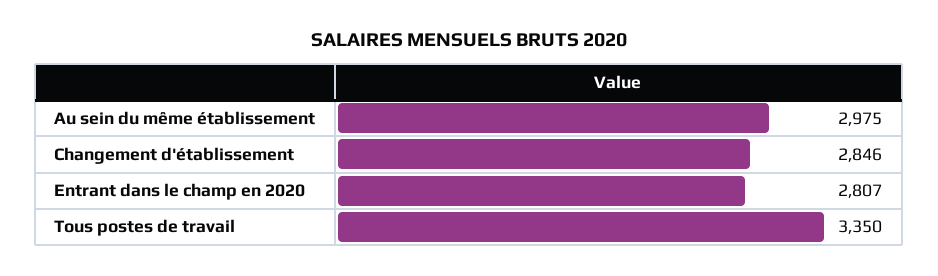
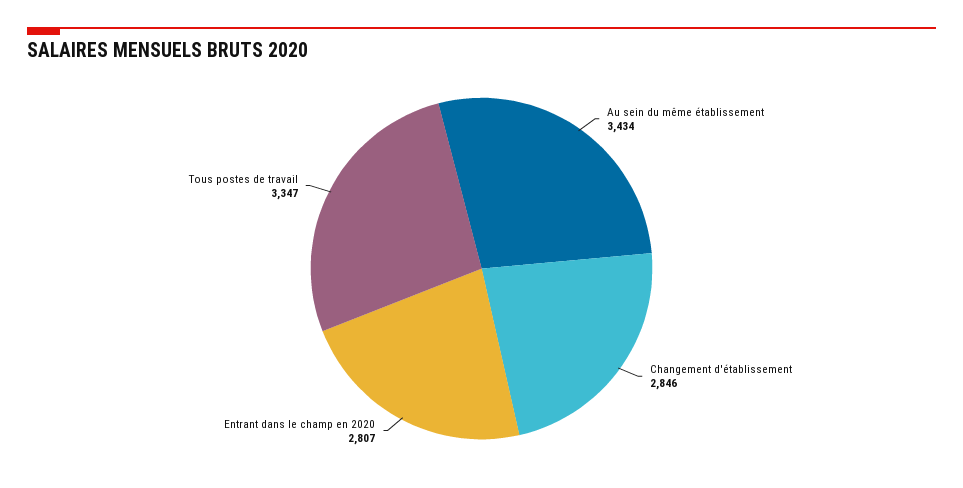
  {
-   "Au sein du même établissement": 2975,
+   "Au sein du même établissement": 3434,
    "Changement d'établissement": 2846,
    "Entrant dans le champ en 2020": 2807,
-   "Tous postes de travail": 3350
+   "Tous postes de travail": 3347
  }

